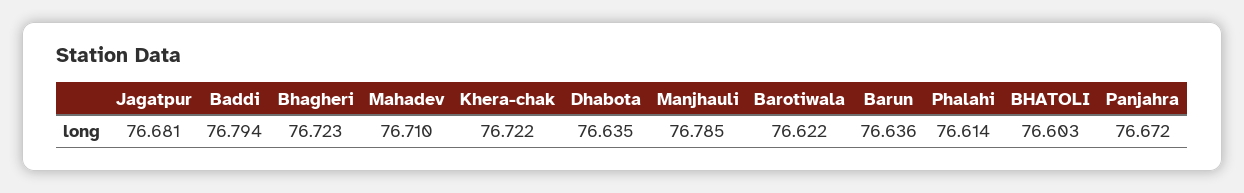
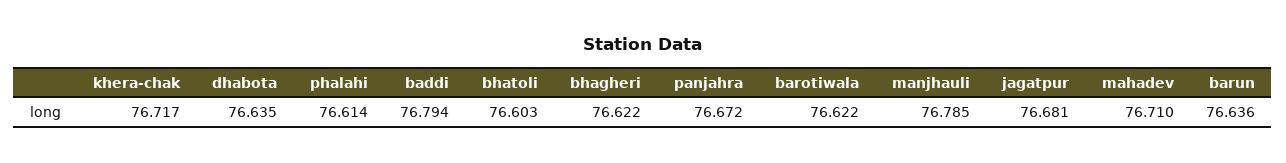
  {
    "Jagatpur": 76.681,
    "Baddi": 76.794,
-   "Bhagheri": 76.723,
+   "Bhagheri": 76.622,
    "Mahadev": 76.71,
-   "Khera-chak": 76.722,
+   "Khera-chak": 76.717,
    "Dhabota": 76.635,
    "Manjhauli": 76.785,
    "Barotiwala": 76.622,
    "Barun": 76.636,
    "Phalahi": 76.614,
    "BHATOLI": 76.603,
    "Panjahra": 76.672
  }

